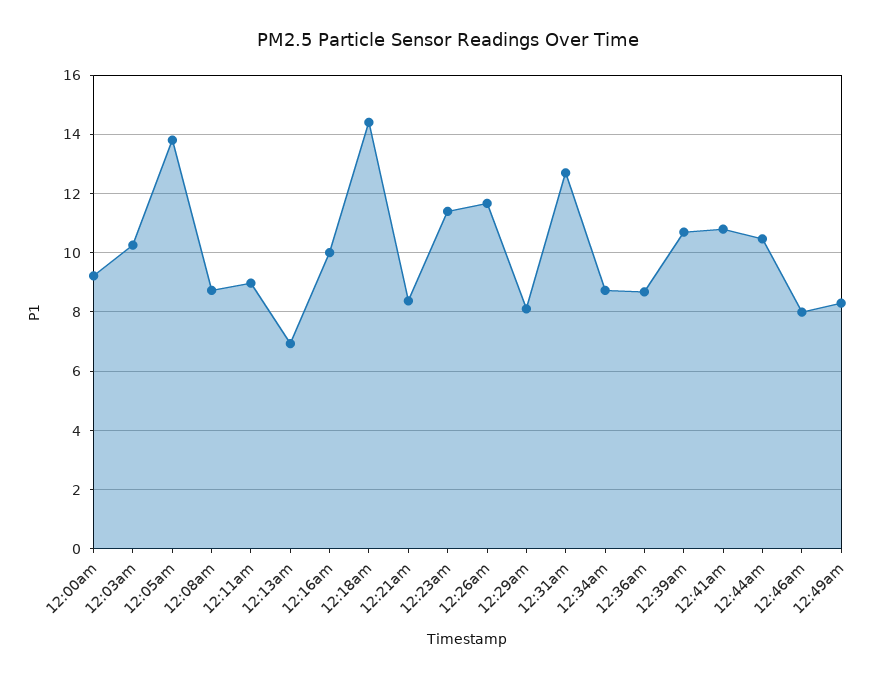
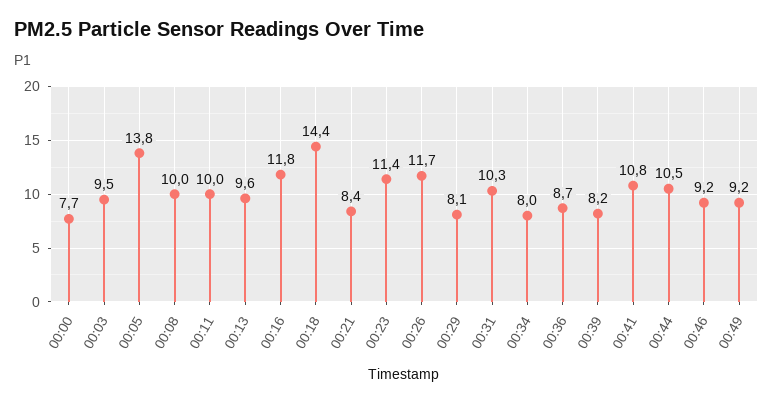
  {
-   "12:00am": 9.25,
+   "12:00am": 7.7,
-   "12:03am": 10.25,
+   "12:03am": 9.5,
    "12:05am": 13.8,
-   "12:08am": 8.75,
+   "12:08am": 10,
-   "12:11am": 9,
+   "12:11am": 10,
-   "12:13am": 7,
+   "12:13am": 9.6,
-   "12:16am": 10,
+   "12:16am": 11.8,
    "12:18am": 14.4,
    "12:21am": 8.4,
    "12:23am": 11.4,
    "12:26am": 11.7,
    "12:29am": 8.1,
-   "12:31am": 12.75,
+   "12:31am": 10.3,
-   "12:34am": 8.75,
+   "12:34am": 8,
    "12:36am": 8.7,
-   "12:39am": 10.75,
+   "12:39am": 8.2,
    "12:41am": 10.8,
    "12:44am": 10.5,
-   "12:46am": 8,
+   "12:46am": 9.2,
-   "12:49am": 8.25
+   "12:49am": 9.2
  }

